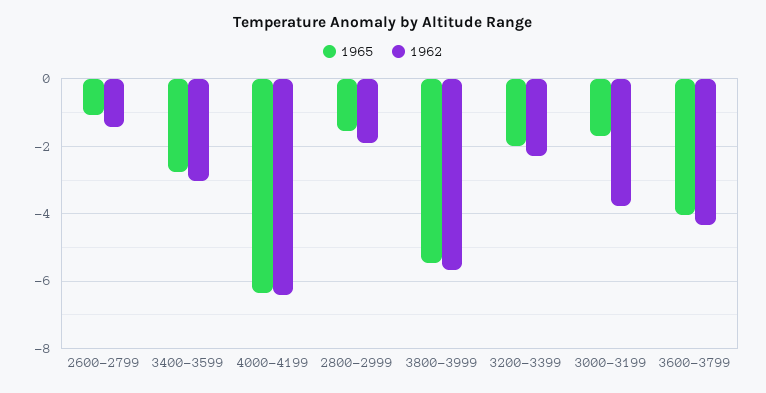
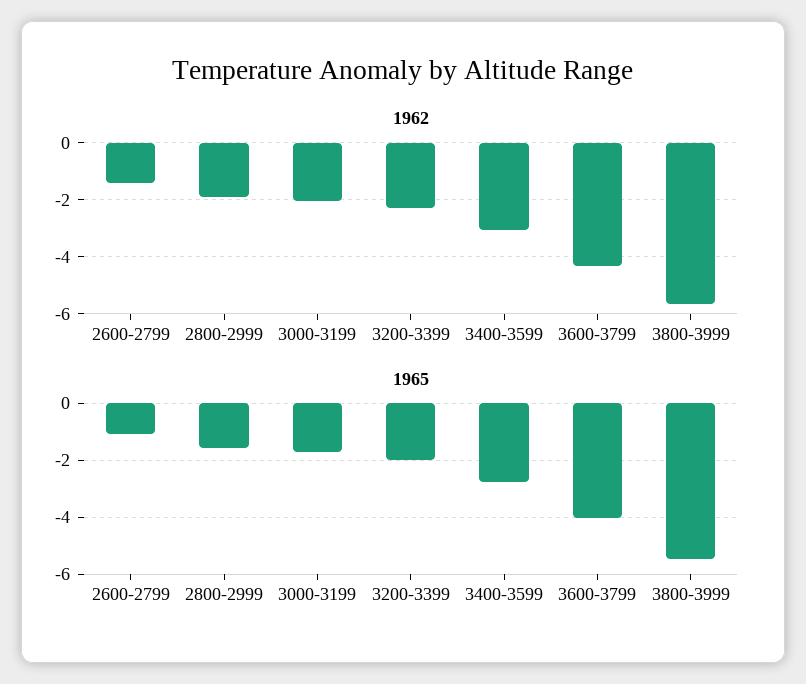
  {
    "1965": {
      "2600-2799": -1,
      "3400-3599": -2.8,
-     "4000-4199": -6.4,
      "2800-2999": -1.6,
      "3800-3999": -5.4,
      "3200-3399": -2,
      "3000-3199": -1.6,
      "3600-3799": -4
    },
    "1962": {
      "2600-2799": -1.4,
      "3400-3599": -3,
-     "4000-4199": -6.4,
      "2800-2999": -2,
      "3800-3999": -5.6,
      "3200-3399": -2.2,
-     "3000-3199": -3.8,
+     "3000-3199": -2,
      "3600-3799": -4.4
    }
  }

